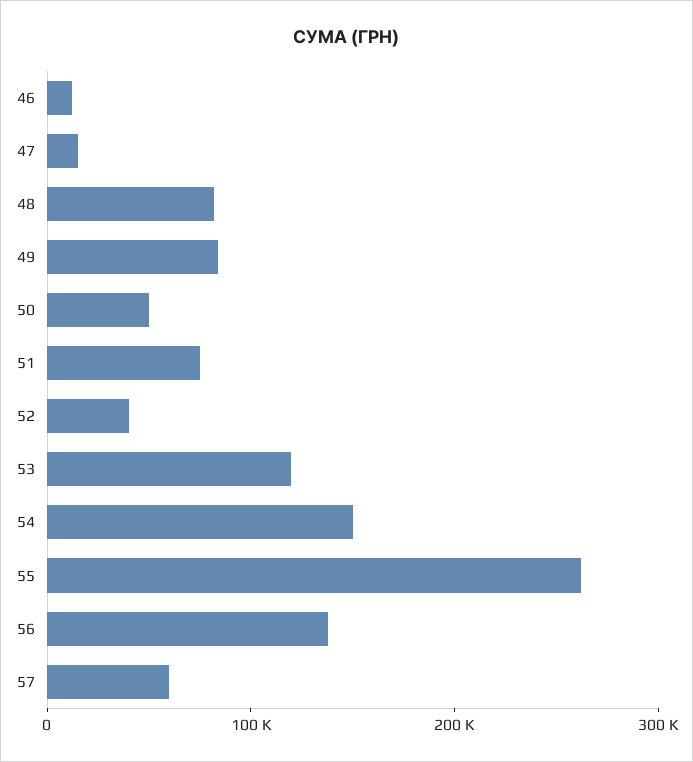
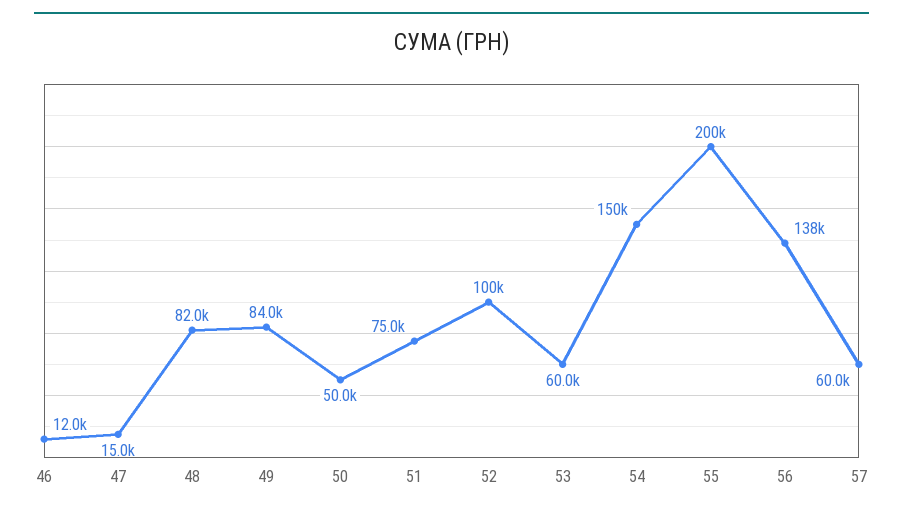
  {
    "46": 12000,
    "47": 15000,
    "48": 82000,
    "49": 84000,
    "50": 50000,
    "51": 75000,
-   "52": 40000,
+   "52": 100000,
-   "53": 120000,
+   "53": 60000,
    "54": 150000,
-   "55": 260000,
+   "55": 200000,
    "56": 138000,
    "57": 60000
  }

